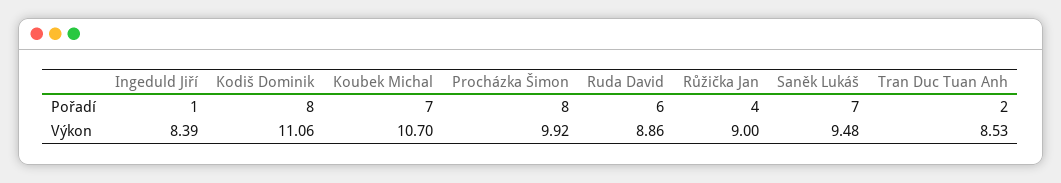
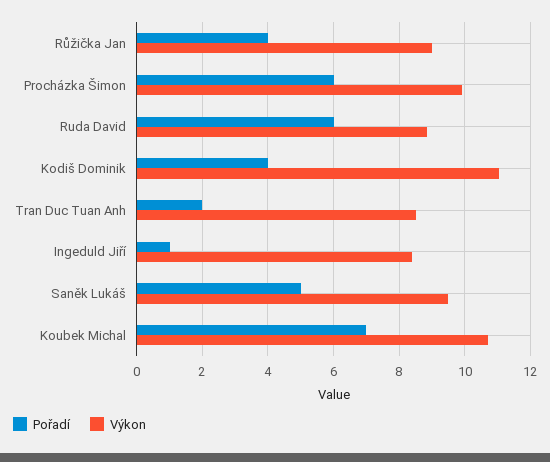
  {
    "Pořadí": {
      "Ingeduld Jiří": 1,
-     "Kodiš Dominik": 8,
+     "Kodiš Dominik": 4,
      "Koubek Michal": 7,
-     "Procházka Šimon": 8,
+     "Procházka Šimon": 6,
      "Ruda David": 6,
      "Růžička Jan": 4,
-     "Saněk Lukáš": 7,
+     "Saněk Lukáš": 5,
      "Tran Duc Tuan Anh": 2
    },
    "Výkon": {
      "Ingeduld Jiří": 8.39,
      "Kodiš Dominik": 11.06,
      "Koubek Michal": 10.7,
      "Procházka Šimon": 9.92,
      "Ruda David": 8.86,
      "Růžička Jan": 9,
      "Saněk Lukáš": 9.48,
      "Tran Duc Tuan Anh": 8.53
    }
  }

